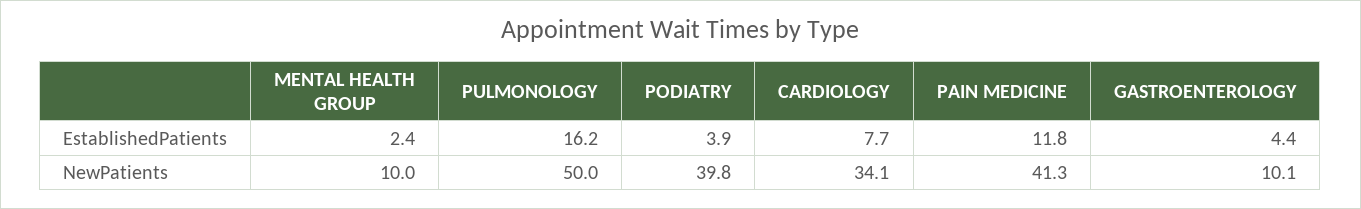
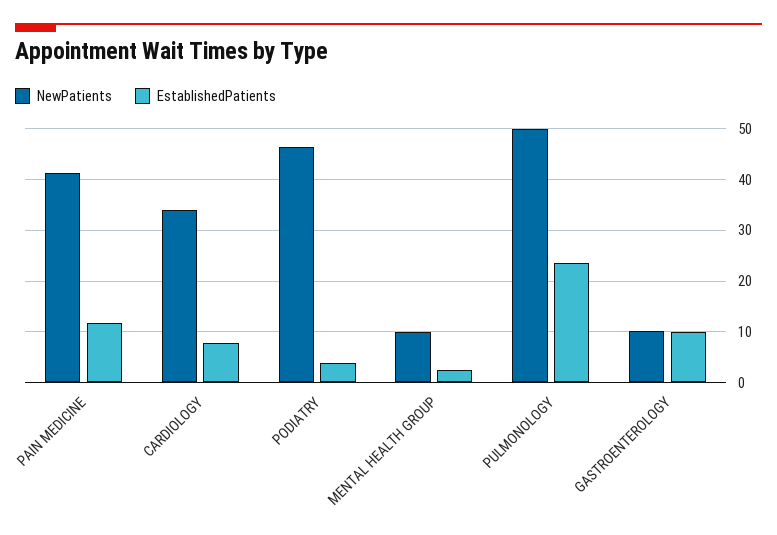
  {
    "EstablishedPatients": {
      "MENTAL HEALTH GROUP": 2.4,
-     "PULMONOLOGY": 16.2,
+     "PULMONOLOGY": 24,
      "PODIATRY": 3.9,
      "CARDIOLOGY": 7.7,
      "PAIN MEDICINE": 11.8,
-     "GASTROENTEROLOGY": 4.4
+     "GASTROENTEROLOGY": 10
    },
    "NewPatients": {
      "MENTAL HEALTH GROUP": 10,
      "PULMONOLOGY": 50,
-     "PODIATRY": 39.8,
+     "PODIATRY": 46,
      "CARDIOLOGY": 34.1,
      "PAIN MEDICINE": 41.3,
      "GASTROENTEROLOGY": 10.1
    }
  }

